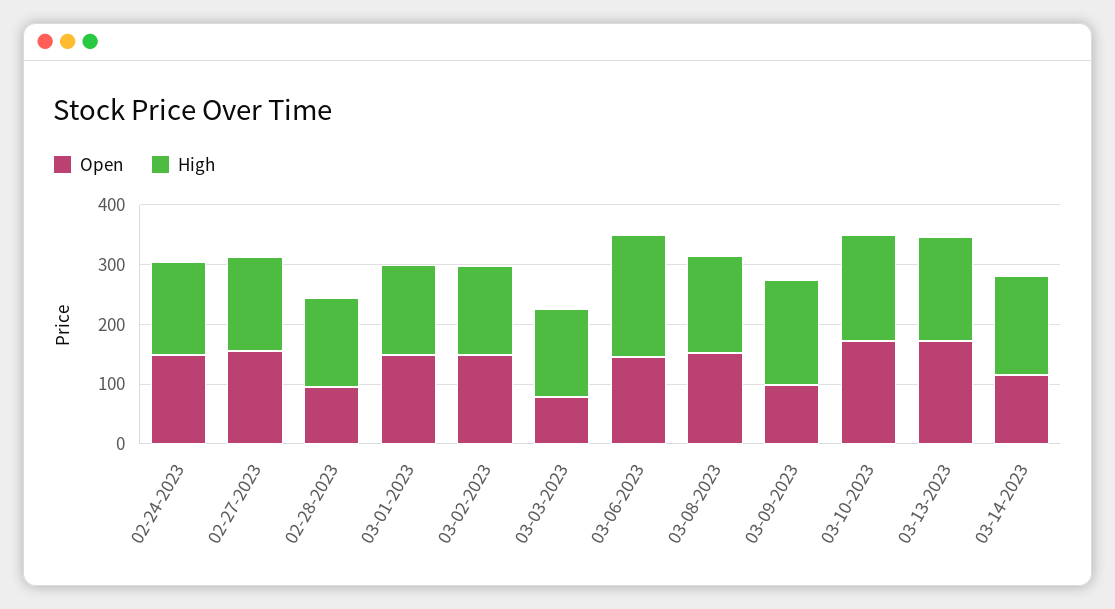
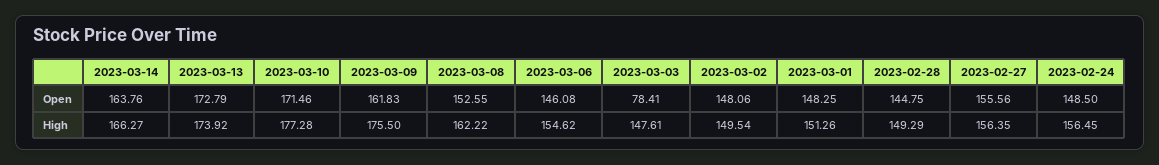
  {
    "Open": {
      "02-24-2023": 148.5,
      "02-27-2023": 155.56,
-     "02-28-2023": 100,
+     "02-28-2023": 144.75,
      "03-01-2023": 148.25,
      "03-02-2023": 148.06,
      "03-03-2023": 78.41,
      "03-06-2023": 146.08,
      "03-08-2023": 152.55,
-     "03-09-2023": 100,
+     "03-09-2023": 161.83,
      "03-10-2023": 171.46,
      "03-13-2023": 172.79,
-     "03-14-2023": 120
+     "03-14-2023": 163.76
    },
    "High": {
      "02-24-2023": 156.45,
      "02-27-2023": 156.35,
      "02-28-2023": 149.29,
      "03-01-2023": 151.26,
      "03-02-2023": 149.54,
      "03-03-2023": 147.61,
-     "03-06-2023": 200,
+     "03-06-2023": 154.62,
      "03-08-2023": 162.22,
      "03-09-2023": 175.5,
      "03-10-2023": 177.28,
      "03-13-2023": 173.92,
      "03-14-2023": 166.27
    }
  }

